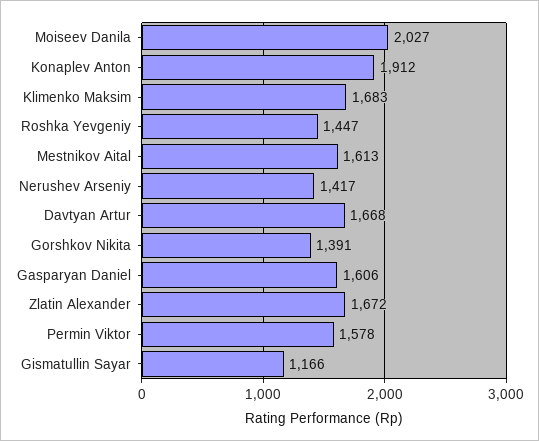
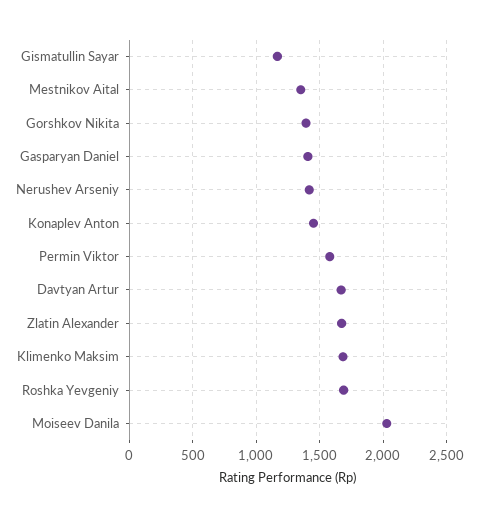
  {
    "Moiseev Danila": 2027,
-   "Konaplev Anton": 1912,
+   "Konaplev Anton": 1450,
    "Klimenko Maksim": 1683,
-   "Roshka Yevgeniy": 1447,
+   "Roshka Yevgeniy": 1700,
-   "Mestnikov Aital": 1613,
+   "Mestnikov Aital": 1350,
    "Nerushev Arseniy": 1417,
    "Davtyan Artur": 1668,
    "Gorshkov Nikita": 1391,
-   "Gasparyan Daniel": 1606,
+   "Gasparyan Daniel": 1400,
    "Zlatin Alexander": 1672,
    "Permin Viktor": 1578,
    "Gismatullin Sayar": 1166
  }

